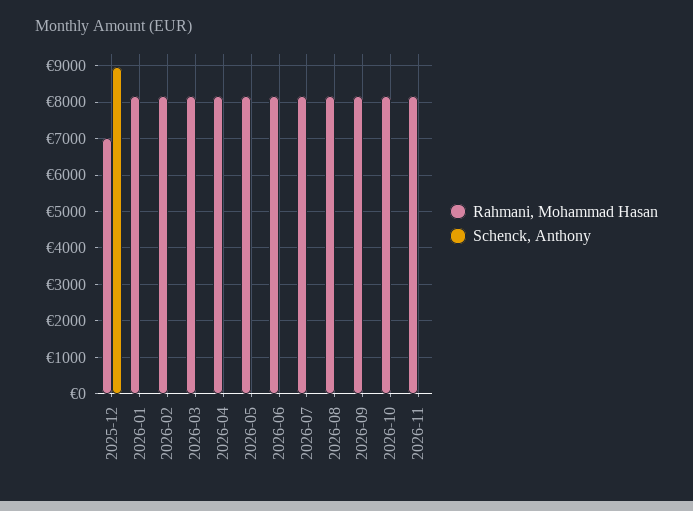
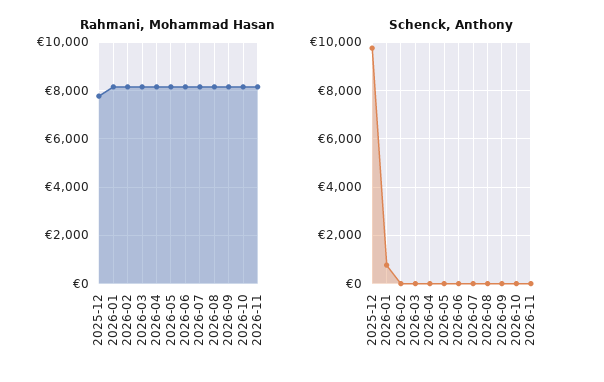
  {
    "Rahmani, Mohammad Hasan": {
-     "2025-12": 7000,
+     "2025-12": 7750,
      "2026-01": 8200,
      "2026-02": 8200,
      "2026-03": 8200,
      "2026-04": 8200,
      "2026-05": 8200,
      "2026-06": 8200,
      "2026-07": 8200,
      "2026-08": 8200,
      "2026-09": 8200,
      "2026-10": 8200,
      "2026-11": 8200
    },
    "Schenck, Anthony": {
-     "2025-12": 9000,
+     "2025-12": 9750,
-     "2026-01": 0,
+     "2026-01": 750,
      "2026-02": 0,
      "2026-03": 0,
      "2026-04": 0,
      "2026-05": 0,
      "2026-06": 0,
      "2026-07": 0,
      "2026-08": 0,
      "2026-09": 0,
      "2026-10": 0,
      "2026-11": 0
    }
  }

